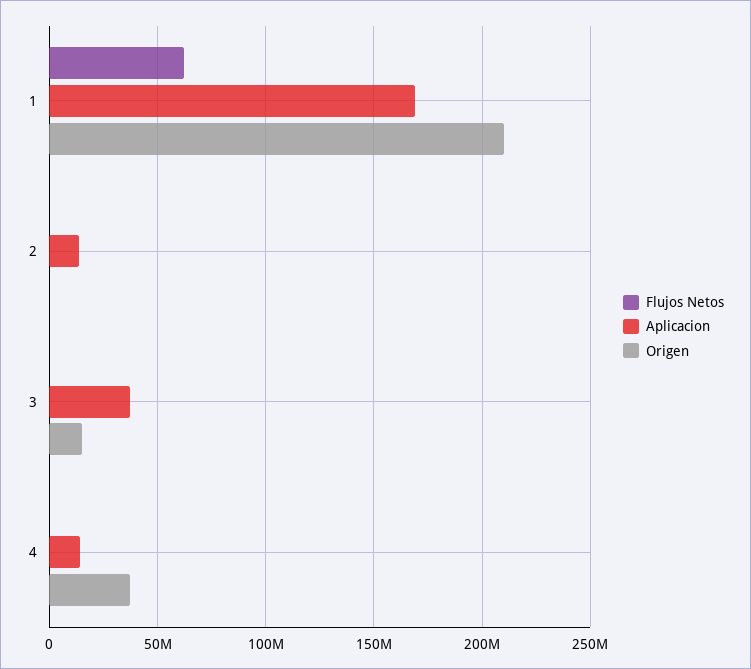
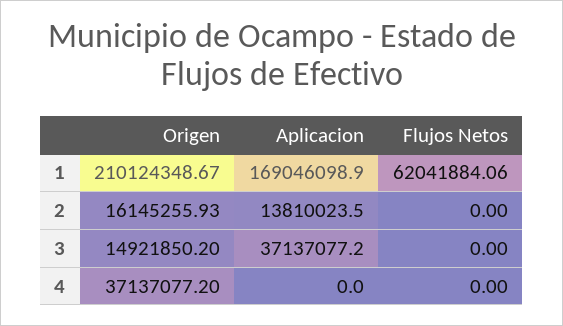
  {
    "Flujos Netos": {
      "1": 62041884.06,
      "2": 0,
      "3": 0,
      "4": 0
    },
    "Aplicacion": {
      "1": 169046098.9,
      "2": 13810023.5,
      "3": 37137077.2,
-     "4": 15000000
+     "4": 0
    },
    "Origen": {
      "1": 210124348.67,
-     "2": 0,
+     "2": 16145255.93,
      "3": 14921850.2,
      "4": 37137077.2
    }
  }

